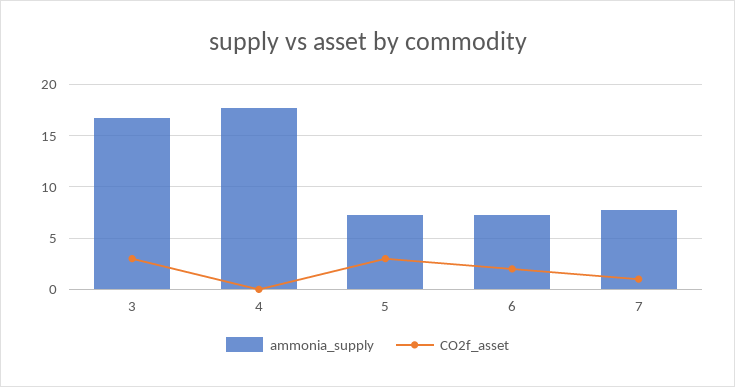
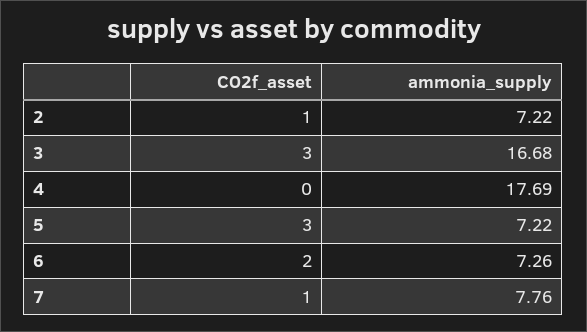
  {
    "ammonia_supply": {
      "3": 16.68,
      "4": 17.69,
      "5": 7.22,
      "6": 7.26,
-     "7": 7.76
+     "7": 7.76,
+     "2": 7.22
    },
    "CO2f_asset": {
      "3": 3,
      "4": 0,
      "5": 3,
      "6": 2,
-     "7": 1
+     "7": 1,
+     "2": 1
    }
  }

